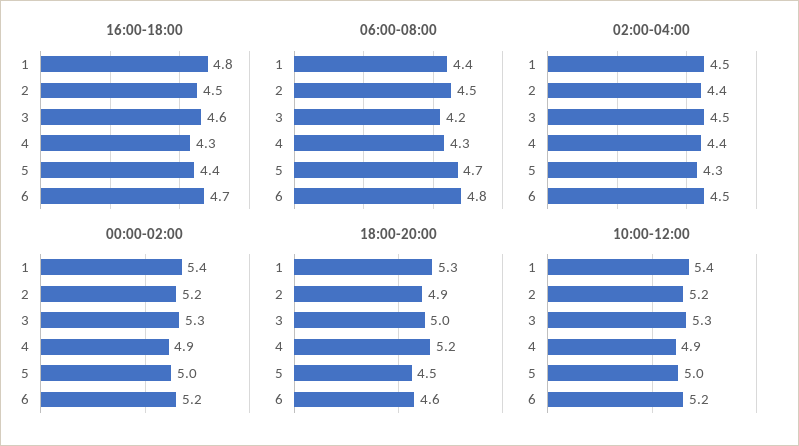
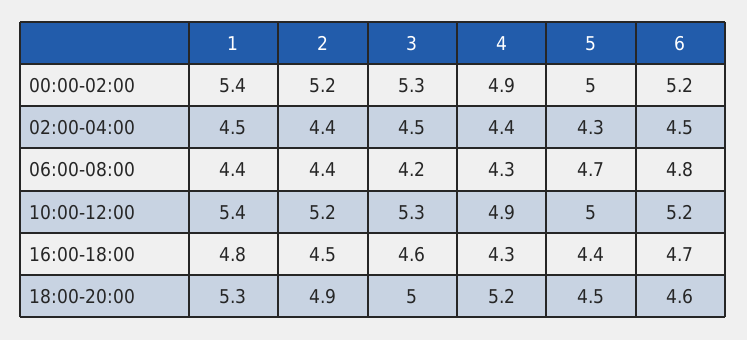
  {
    "16:00-18:00": {
      "1": 4.8,
      "2": 4.5,
      "3": 4.6,
      "4": 4.3,
      "5": 4.4,
      "6": 4.7
    },
    "06:00-08:00": {
      "1": 4.4,
-     "2": 4.5,
+     "2": 4.4,
      "3": 4.2,
      "4": 4.3,
      "5": 4.7,
      "6": 4.8
    },
    "02:00-04:00": {
      "1": 4.5,
      "2": 4.4,
      "3": 4.5,
      "4": 4.4,
      "5": 4.3,
      "6": 4.5
    },
    "00:00-02:00": {
      "1": 5.4,
      "2": 5.2,
      "3": 5.3,
      "4": 4.9,
      "5": 5,
      "6": 5.2
    },
    "18:00-20:00": {
      "1": 5.3,
      "2": 4.9,
      "3": 5,
      "4": 5.2,
      "5": 4.5,
      "6": 4.6
    },
    "10:00-12:00": {
      "1": 5.4,
      "2": 5.2,
      "3": 5.3,
      "4": 4.9,
      "5": 5,
      "6": 5.2
    }
  }

